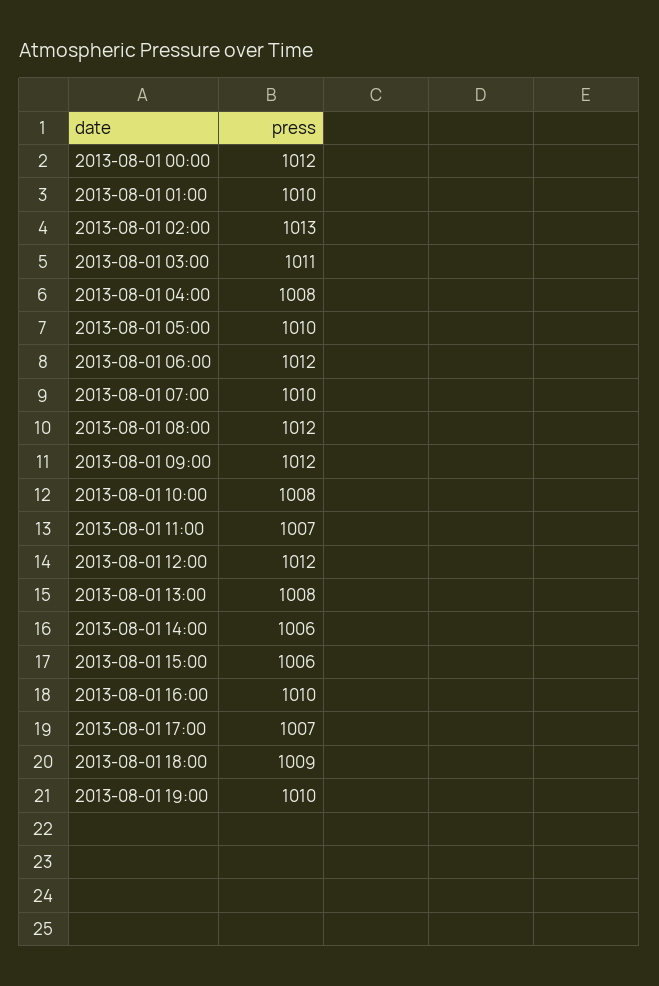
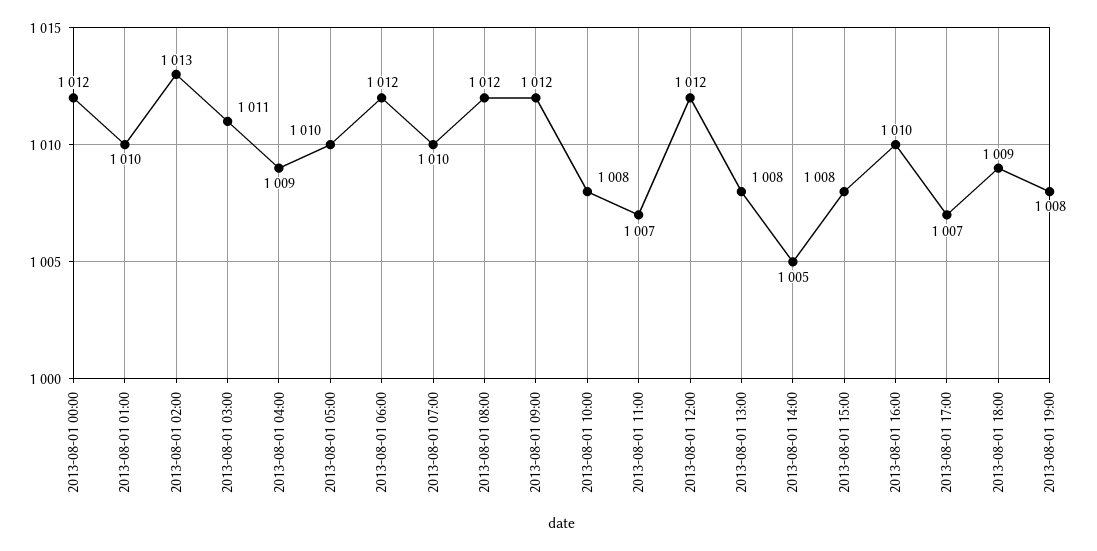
  {
    "2013-08-01 00:00": 1012,
    "2013-08-01 01:00": 1010,
    "2013-08-01 02:00": 1013,
    "2013-08-01 03:00": 1011,
-   "2013-08-01 04:00": 1008,
+   "2013-08-01 04:00": 1009,
    "2013-08-01 05:00": 1010,
    "2013-08-01 06:00": 1012,
    "2013-08-01 07:00": 1010,
    "2013-08-01 08:00": 1012,
    "2013-08-01 09:00": 1012,
    "2013-08-01 10:00": 1008,
    "2013-08-01 11:00": 1007,
    "2013-08-01 12:00": 1012,
    "2013-08-01 13:00": 1008,
-   "2013-08-01 14:00": 1006,
+   "2013-08-01 14:00": 1005,
-   "2013-08-01 15:00": 1006,
+   "2013-08-01 15:00": 1008,
    "2013-08-01 16:00": 1010,
    "2013-08-01 17:00": 1007,
    "2013-08-01 18:00": 1009,
-   "2013-08-01 19:00": 1010
+   "2013-08-01 19:00": 1008
  }

